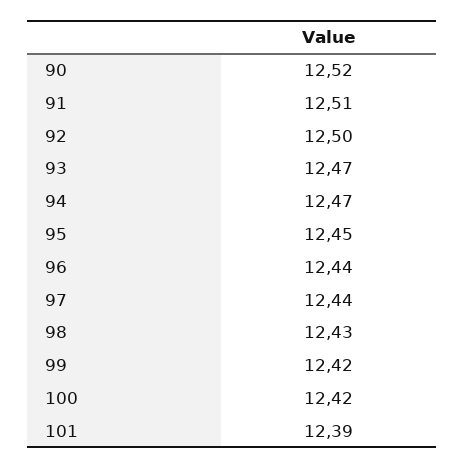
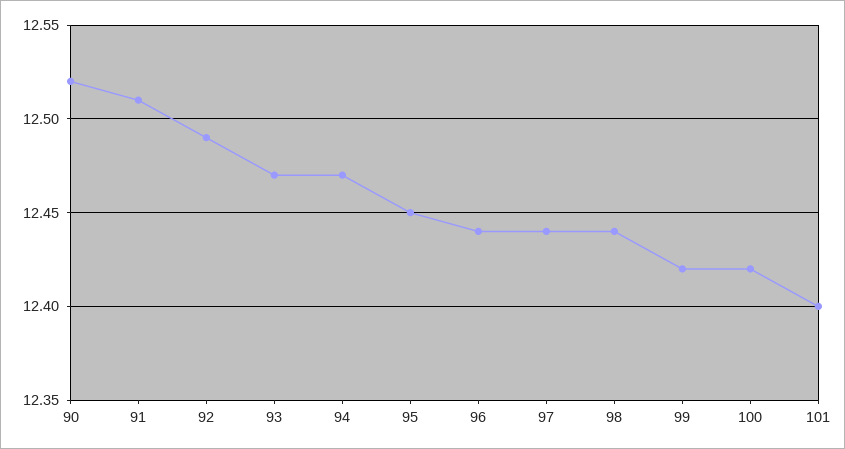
  {
    "90": 12.52,
    "91": 12.51,
-   "92": 12.5,
+   "92": 12.49,
    "93": 12.47,
    "94": 12.47,
    "95": 12.45,
    "96": 12.44,
    "97": 12.44,
-   "98": 12.43,
+   "98": 12.44,
    "99": 12.42,
    "100": 12.42,
-   "101": 12.39
+   "101": 12.4
  }

